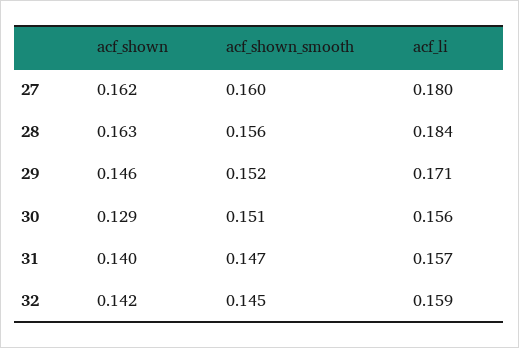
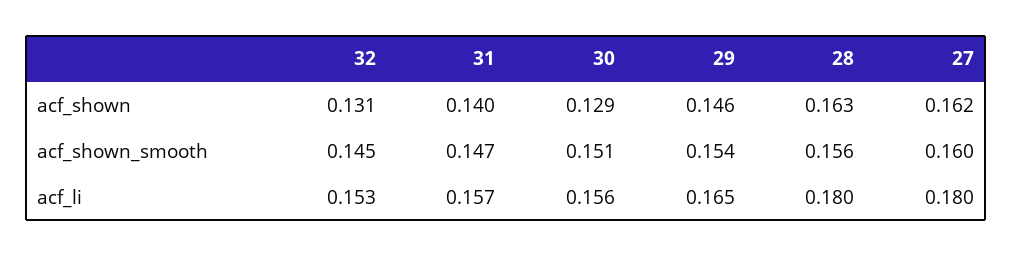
  {
    "acf_shown": {
      "27": 0.162,
      "28": 0.163,
      "29": 0.146,
      "30": 0.129,
      "31": 0.14,
-     "32": 0.142
+     "32": 0.131
    },
    "acf_shown_smooth": {
      "27": 0.16,
      "28": 0.156,
-     "29": 0.152,
+     "29": 0.154,
      "30": 0.151,
      "31": 0.147,
      "32": 0.145
    },
    "acf_li": {
      "27": 0.18,
-     "28": 0.184,
+     "28": 0.18,
-     "29": 0.171,
+     "29": 0.165,
      "30": 0.156,
      "31": 0.157,
-     "32": 0.159
+     "32": 0.153
    }
  }

